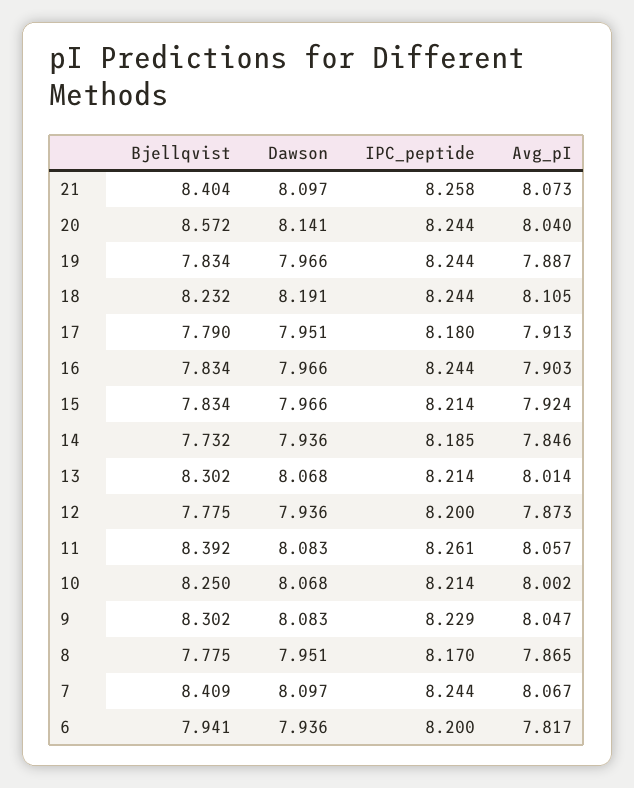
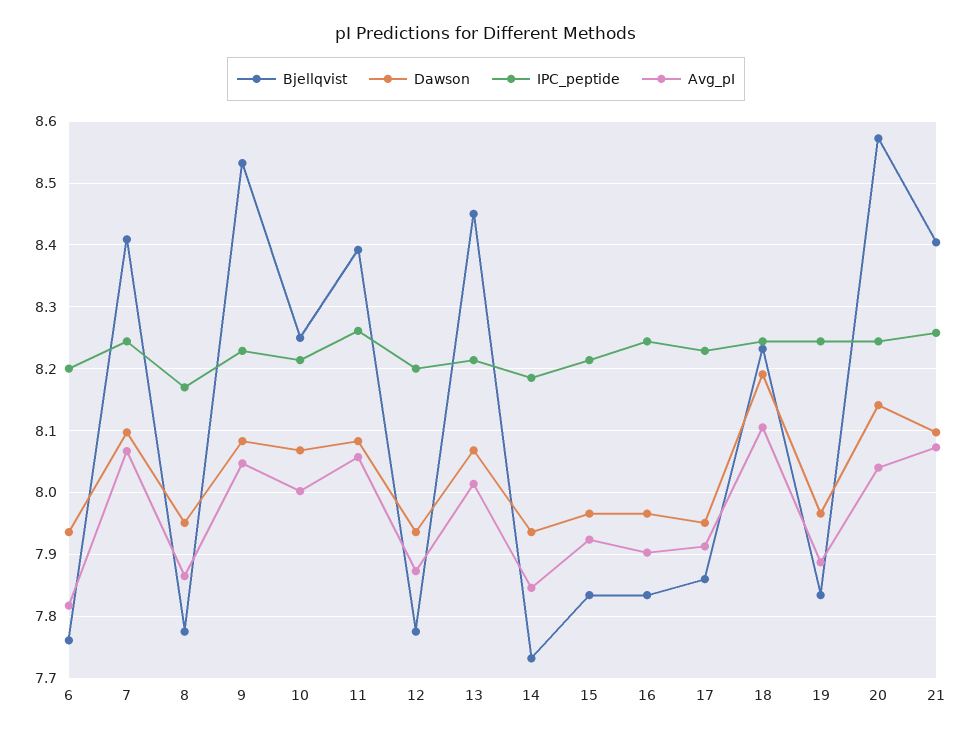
  {
    "Bjellqvist": {
      "21": 8.404,
      "20": 8.572,
      "19": 7.834,
      "18": 8.232,
-     "17": 7.79,
+     "17": 7.86,
      "16": 7.834,
      "15": 7.834,
      "14": 7.732,
-     "13": 8.302,
+     "13": 8.45,
      "12": 7.775,
      "11": 8.392,
      "10": 8.25,
-     "9": 8.302,
+     "9": 8.53,
      "8": 7.775,
      "7": 8.409,
-     "6": 7.941
+     "6": 7.76
    },
    "Dawson": {
      "21": 8.097,
      "20": 8.141,
      "19": 7.966,
      "18": 8.191,
      "17": 7.951,
      "16": 7.966,
      "15": 7.966,
      "14": 7.936,
      "13": 8.068,
      "12": 7.936,
      "11": 8.083,
      "10": 8.068,
      "9": 8.083,
      "8": 7.951,
      "7": 8.097,
      "6": 7.936
    },
    "IPC_peptide": {
      "21": 8.258,
      "20": 8.244,
      "19": 8.244,
      "18": 8.244,
-     "17": 8.18,
+     "17": 8.23,
      "16": 8.244,
      "15": 8.214,
      "14": 8.185,
      "13": 8.214,
      "12": 8.2,
      "11": 8.261,
      "10": 8.214,
      "9": 8.229,
      "8": 8.17,
      "7": 8.244,
      "6": 8.2
    },
    "Avg_pI": {
      "21": 8.073,
      "20": 8.04,
      "19": 7.887,
      "18": 8.105,
      "17": 7.913,
      "16": 7.903,
      "15": 7.924,
      "14": 7.846,
      "13": 8.014,
      "12": 7.873,
      "11": 8.057,
      "10": 8.002,
      "9": 8.047,
      "8": 7.865,
      "7": 8.067,
      "6": 7.817
    }
  }

